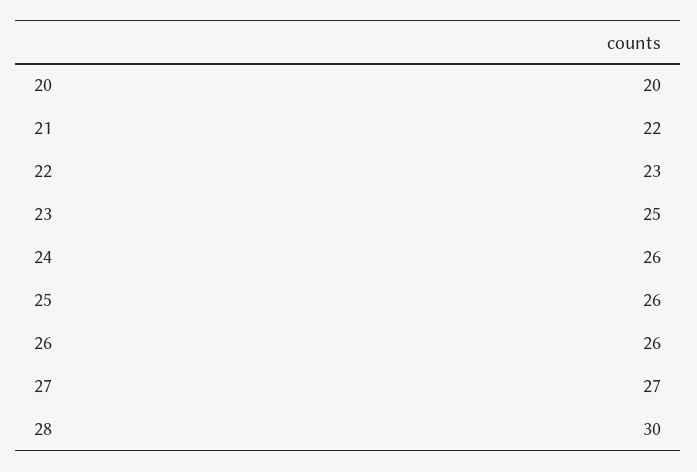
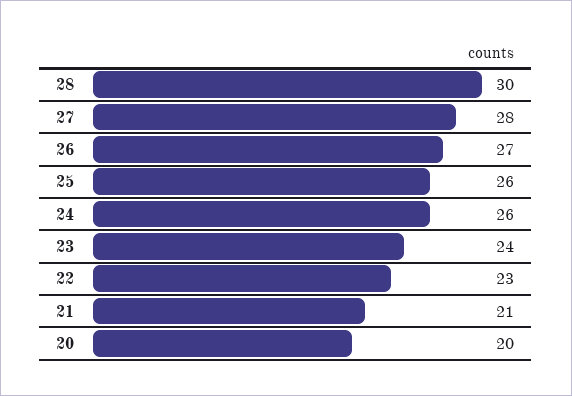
  {
    "20": 20,
-   "21": 22,
+   "21": 21,
    "22": 23,
-   "23": 25,
+   "23": 24,
    "24": 26,
    "25": 26,
-   "26": 26,
+   "26": 27,
-   "27": 27,
+   "27": 28,
    "28": 30
  }

